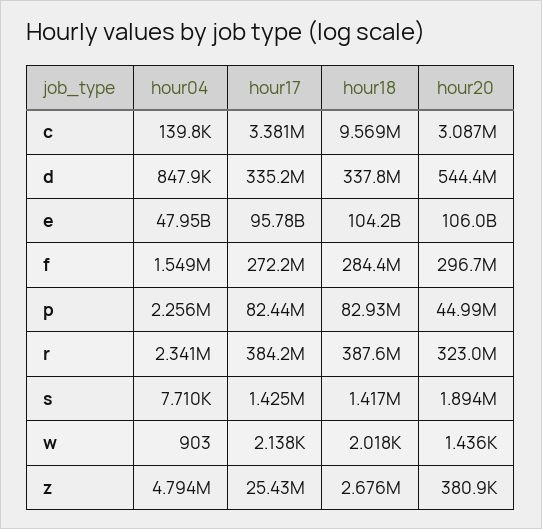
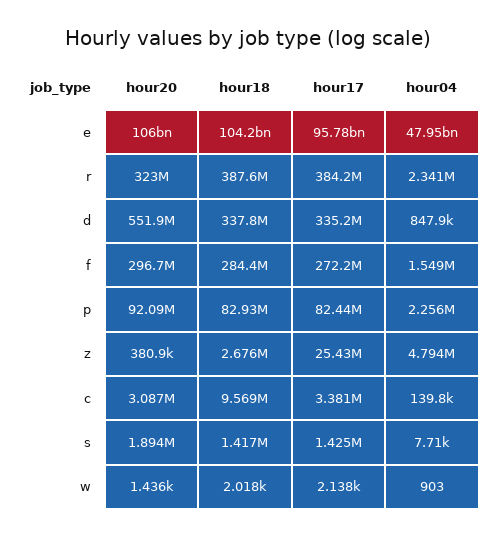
  {
    "hour04": {
      "c": 139800,
      "d": 847900,
      "e": 47950000000,
      "f": 1549000,
      "p": 2256000,
      "r": 2341000,
      "s": 7710,
      "w": 903,
      "z": 4794000
    },
    "hour17": {
      "c": 3381000,
      "d": 335200000,
      "e": 95780000000,
      "f": 272200000,
      "p": 82440000,
      "r": 384200000,
      "s": 1425000,
      "w": 2138,
      "z": 25430000
    },
    "hour18": {
      "c": 9569000,
      "d": 337800000,
      "e": 104200000000,
      "f": 284400000,
      "p": 82930000,
      "r": 387600000,
      "s": 1417000,
      "w": 2018,
      "z": 2676000
    },
    "hour20": {
      "c": 3087000,
-     "d": 544400000,
+     "d": 551900000,
      "e": 106000000000,
      "f": 296700000,
-     "p": 44990000,
+     "p": 92090000,
      "r": 323000000,
      "s": 1894000,
      "w": 1436,
      "z": 380900
    }
  }

